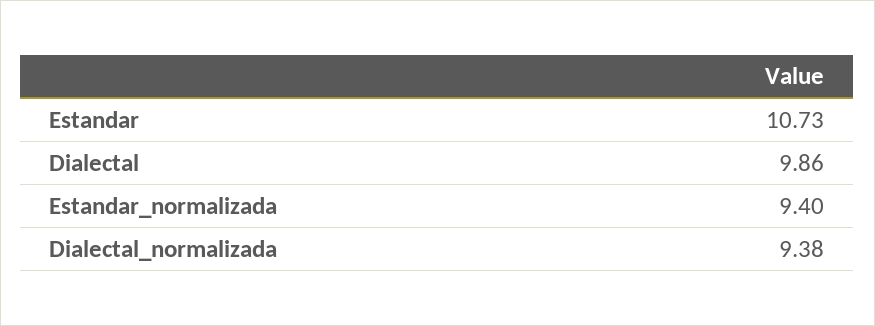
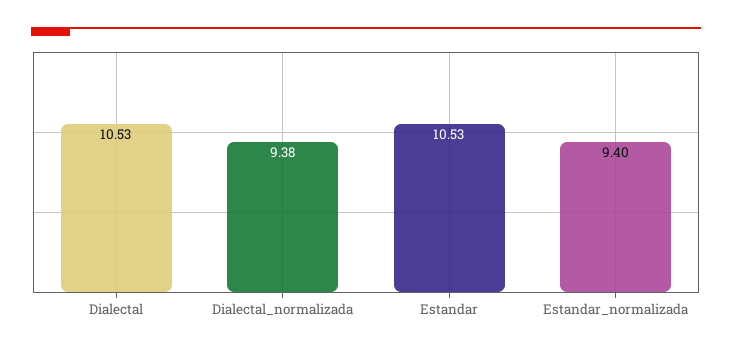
  {
-   "Estandar": 10.73,
+   "Estandar": 10.53,
-   "Dialectal": 9.86,
+   "Dialectal": 10.53,
    "Estandar_normalizada": 9.4,
    "Dialectal_normalizada": 9.38
  }

